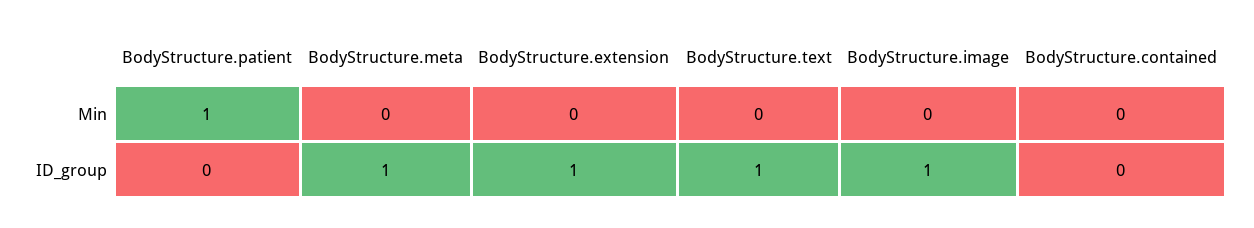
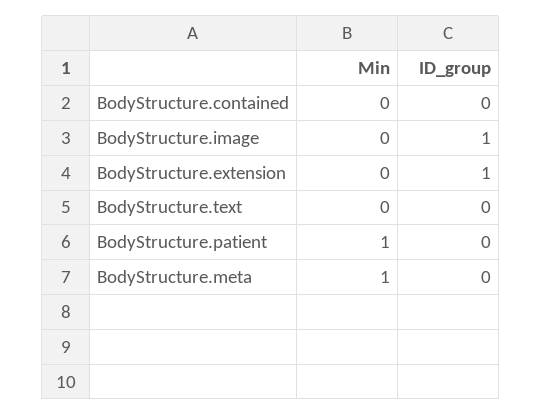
  {
    "BodyStructure.patient": {
      "Min": 1,
      "ID_group": 0
    },
    "BodyStructure.meta": {
-     "Min": 0,
+     "Min": 1,
-     "ID_group": 1
+     "ID_group": 0
    },
    "BodyStructure.extension": {
      "Min": 0,
      "ID_group": 1
    },
    "BodyStructure.text": {
      "Min": 0,
-     "ID_group": 1
+     "ID_group": 0
    },
    "BodyStructure.image": {
      "Min": 0,
      "ID_group": 1
    },
    "BodyStructure.contained": {
      "Min": 0,
      "ID_group": 0
    }
  }

